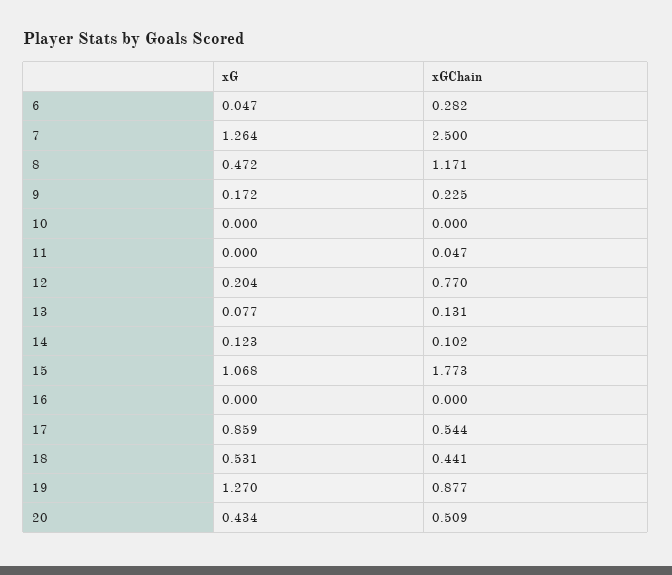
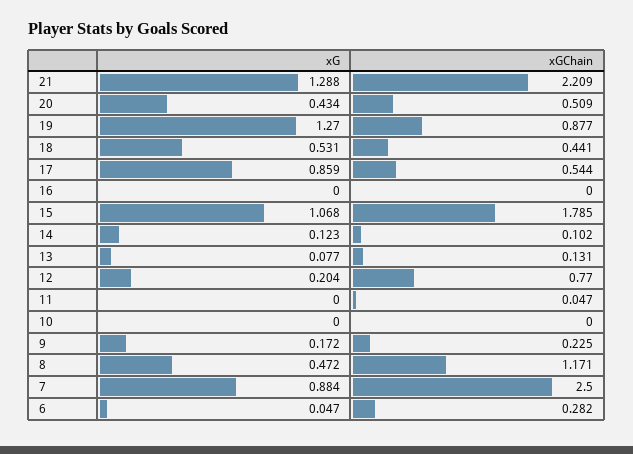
  {
    "xG": {
      "6": 0.047,
-     "7": 1.264,
+     "7": 0.884,
      "8": 0.472,
      "9": 0.172,
      "10": 0,
      "11": 0,
      "12": 0.204,
      "13": 0.077,
      "14": 0.123,
      "15": 1.068,
      "16": 0,
      "17": 0.859,
      "18": 0.531,
      "19": 1.27,
-     "20": 0.434
+     "20": 0.434,
+     "21": 1.288
    },
    "xGChain": {
      "6": 0.282,
      "7": 2.5,
      "8": 1.171,
      "9": 0.225,
      "10": 0,
      "11": 0.047,
      "12": 0.77,
      "13": 0.131,
      "14": 0.102,
-     "15": 1.773,
+     "15": 1.785,
      "16": 0,
      "17": 0.544,
      "18": 0.441,
      "19": 0.877,
-     "20": 0.509
+     "20": 0.509,
+     "21": 2.209
    }
  }

